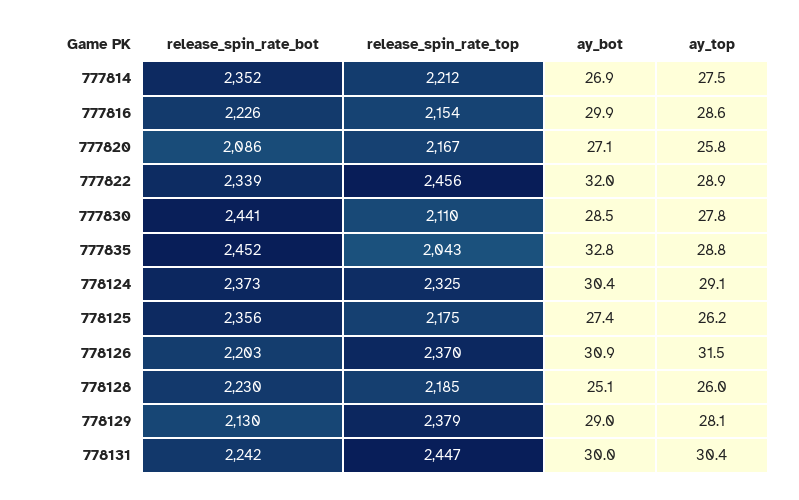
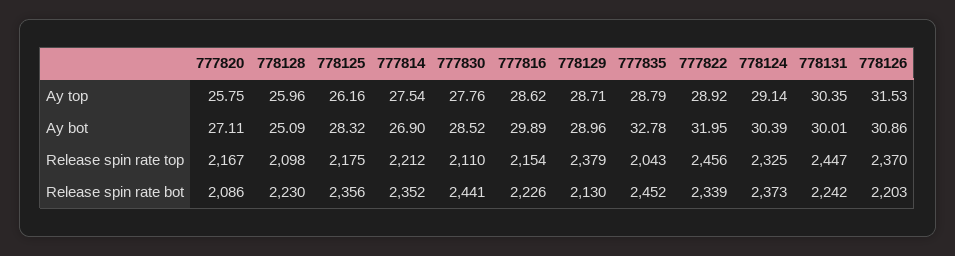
  {
    "release_spin_rate_bot": {
      "777814": 2352,
      "777816": 2226,
      "777820": 2086,
      "777822": 2339,
      "777830": 2441,
      "777835": 2452,
      "778124": 2373,
      "778125": 2356,
      "778126": 2203,
      "778128": 2230,
      "778129": 2130,
      "778131": 2242
    },
    "release_spin_rate_top": {
      "777814": 2212,
      "777816": 2154,
      "777820": 2167,
      "777822": 2456,
      "777830": 2110,
      "777835": 2043,
      "778124": 2325,
      "778125": 2175,
      "778126": 2370,
-     "778128": 2185,
+     "778128": 2098,
      "778129": 2379,
      "778131": 2447
    },
    "ay_bot": {
      "777814": 26.9,
      "777816": 29.89,
      "777820": 27.11,
      "777822": 31.95,
      "777830": 28.52,
      "777835": 32.78,
      "778124": 30.39,
-     "778125": 27.4,
+     "778125": 28.32,
      "778126": 30.86,
      "778128": 25.09,
      "778129": 28.96,
      "778131": 30.01
    },
    "ay_top": {
      "777814": 27.54,
      "777816": 28.62,
      "777820": 25.75,
      "777822": 28.92,
      "777830": 27.76,
      "777835": 28.79,
      "778124": 29.14,
      "778125": 26.16,
      "778126": 31.53,
      "778128": 25.96,
-     "778129": 28.1,
+     "778129": 28.71,
      "778131": 30.35
    }
  }

